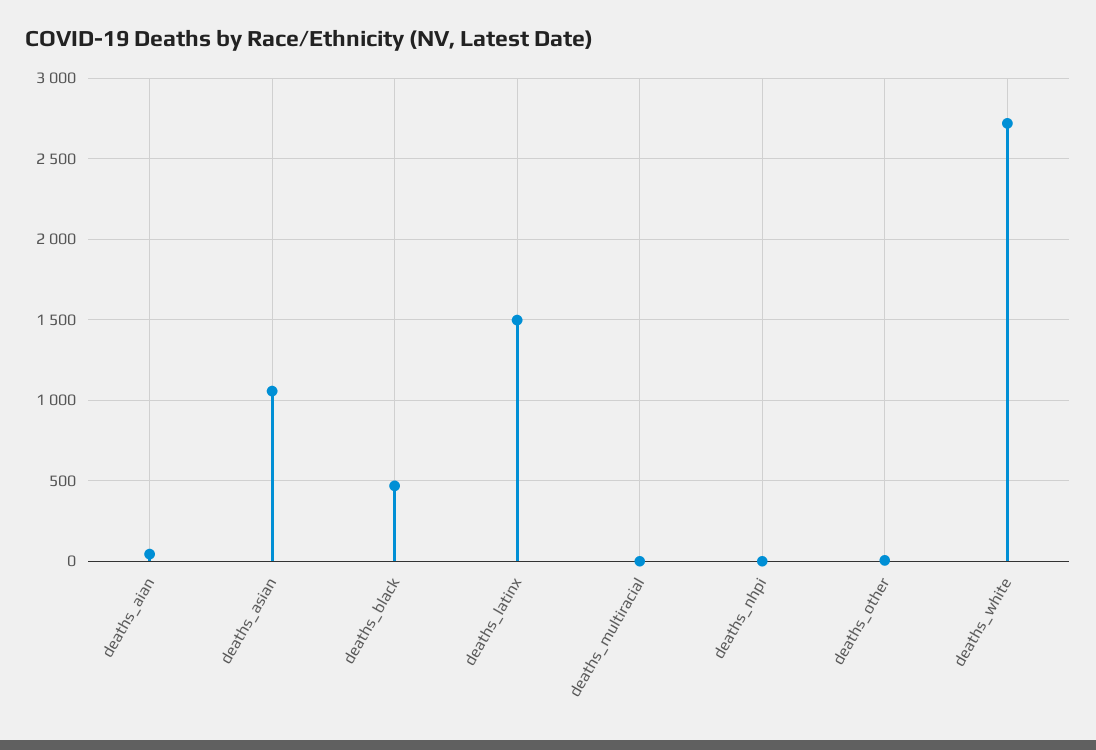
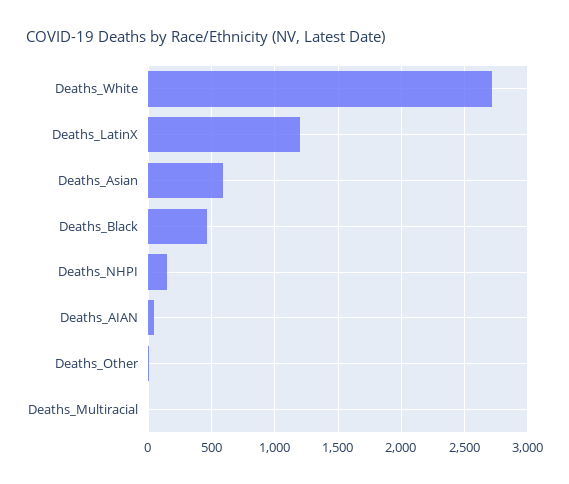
  {
    "deaths_aian": 50,
-   "deaths_asian": 1050,
+   "deaths_asian": 600,
    "deaths_black": 450,
-   "deaths_latinx": 1500,
+   "deaths_latinx": 1200,
    "deaths_multiracial": 0,
-   "deaths_nhpi": 0,
+   "deaths_nhpi": 150,
    "deaths_other": 0,
    "deaths_white": 2700
  }

